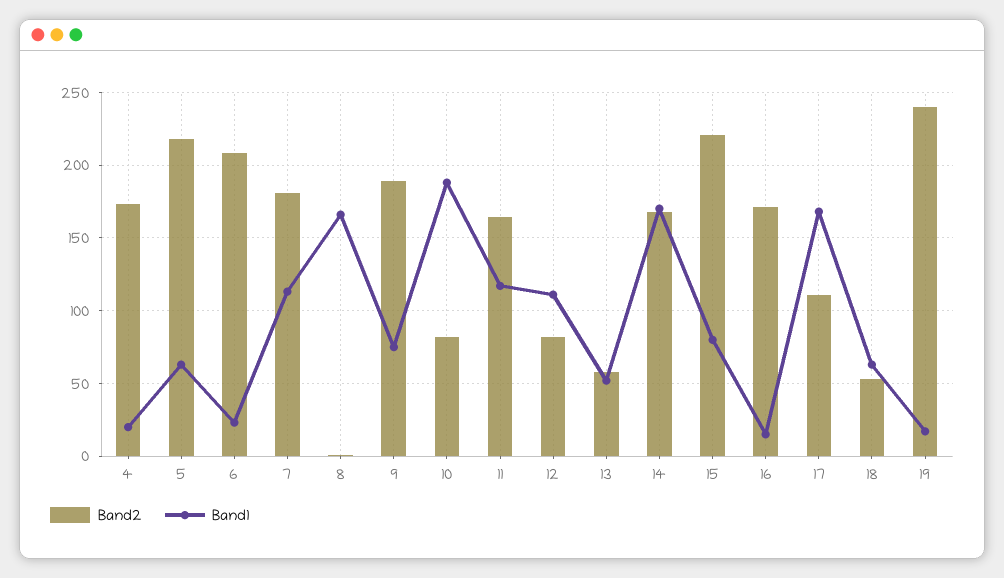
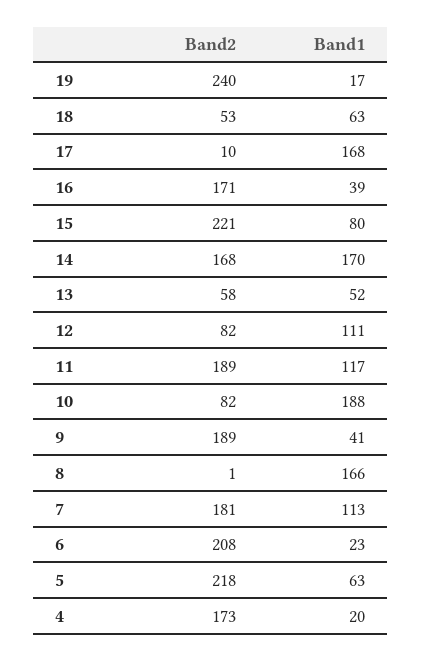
  {
    "Band2": {
      "4": 173,
      "5": 218,
      "6": 208,
      "7": 181,
      "8": 1,
      "9": 189,
      "10": 82,
-     "11": 165,
+     "11": 189,
      "12": 82,
      "13": 58,
      "14": 168,
      "15": 221,
      "16": 171,
-     "17": 110,
+     "17": 10,
      "18": 53,
      "19": 240
    },
    "Band1": {
      "4": 20,
      "5": 63,
      "6": 23,
      "7": 113,
      "8": 166,
-     "9": 75,
+     "9": 41,
      "10": 188,
      "11": 117,
      "12": 111,
      "13": 52,
      "14": 170,
      "15": 80,
-     "16": 15,
+     "16": 39,
      "17": 168,
      "18": 63,
      "19": 17
    }
  }

